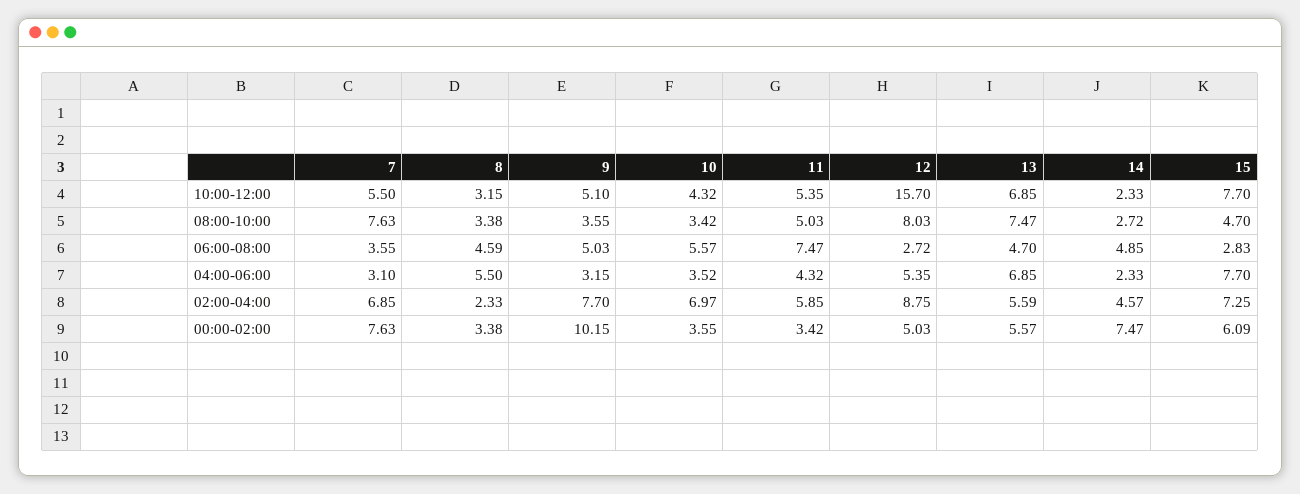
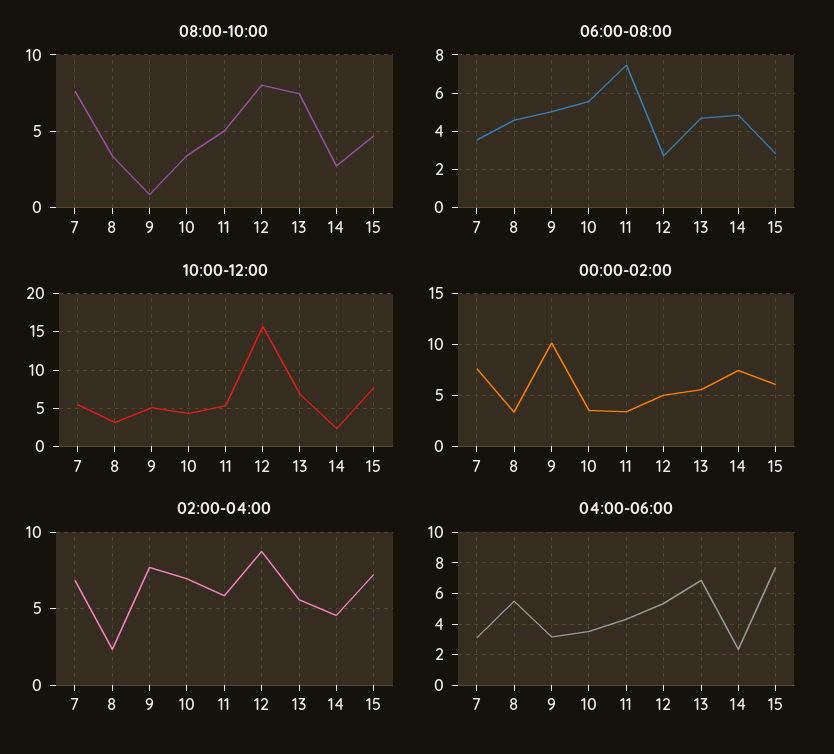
  {
    "10:00-12:00": {
      "7": 5.5,
      "8": 3.15,
      "9": 5.1,
      "10": 4.32,
      "11": 5.35,
      "12": 15.7,
      "13": 6.85,
      "14": 2.33,
      "15": 7.7
    },
    "08:00-10:00": {
      "7": 7.63,
      "8": 3.38,
-     "9": 3.55,
+     "9": 1,
      "10": 3.42,
      "11": 5.03,
      "12": 8.03,
      "13": 7.47,
      "14": 2.72,
      "15": 4.7
    },
    "06:00-08:00": {
      "7": 3.55,
      "8": 4.59,
      "9": 5.03,
      "10": 5.57,
      "11": 7.47,
      "12": 2.72,
      "13": 4.7,
      "14": 4.85,
      "15": 2.83
    },
    "04:00-06:00": {
      "7": 3.1,
      "8": 5.5,
      "9": 3.15,
      "10": 3.52,
      "11": 4.32,
      "12": 5.35,
      "13": 6.85,
      "14": 2.33,
      "15": 7.7
    },
    "02:00-04:00": {
      "7": 6.85,
      "8": 2.33,
      "9": 7.7,
      "10": 6.97,
      "11": 5.85,
      "12": 8.75,
      "13": 5.59,
      "14": 4.57,
      "15": 7.25
    },
    "00:00-02:00": {
      "7": 7.63,
      "8": 3.38,
      "9": 10.15,
      "10": 3.55,
      "11": 3.42,
      "12": 5.03,
      "13": 5.57,
      "14": 7.47,
      "15": 6.09
    }
  }

